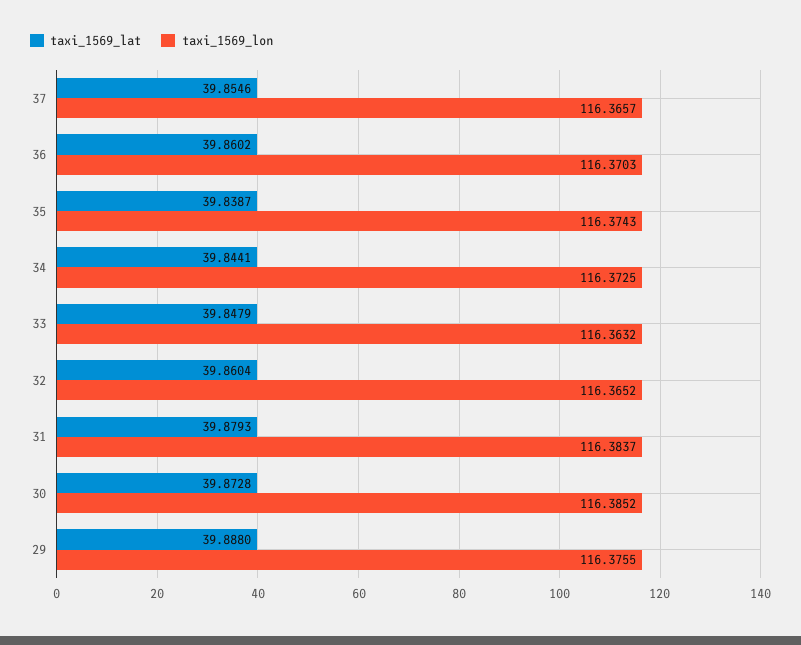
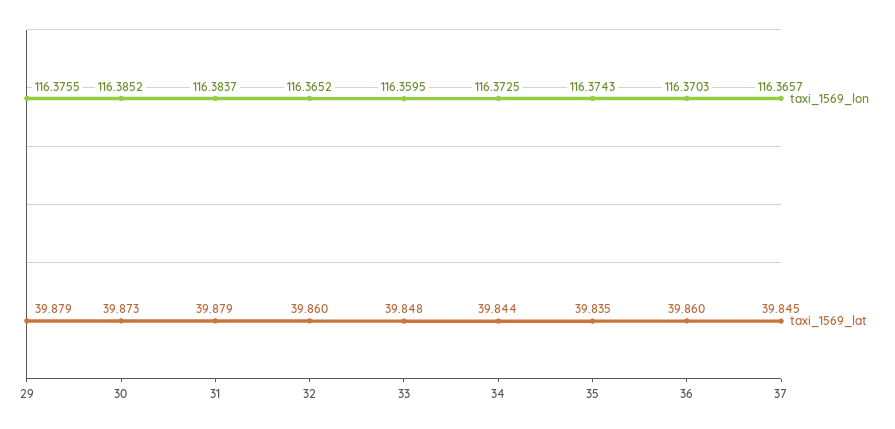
  {
    "taxi_1569_lat": {
-     "37": 39.8546,
+     "37": 39.845,
      "36": 39.8602,
-     "35": 39.8387,
+     "35": 39.835,
      "34": 39.8441,
      "33": 39.8479,
      "32": 39.8604,
      "31": 39.8793,
      "30": 39.8728,
-     "29": 39.888
+     "29": 39.879
    },
    "taxi_1569_lon": {
      "37": 116.3657,
      "36": 116.3703,
      "35": 116.3743,
      "34": 116.3725,
-     "33": 116.3632,
+     "33": 116.3595,
      "32": 116.3652,
      "31": 116.3837,
      "30": 116.3852,
      "29": 116.3755
    }
  }

